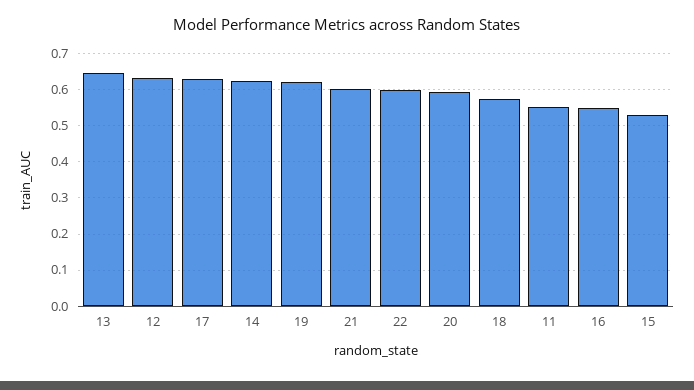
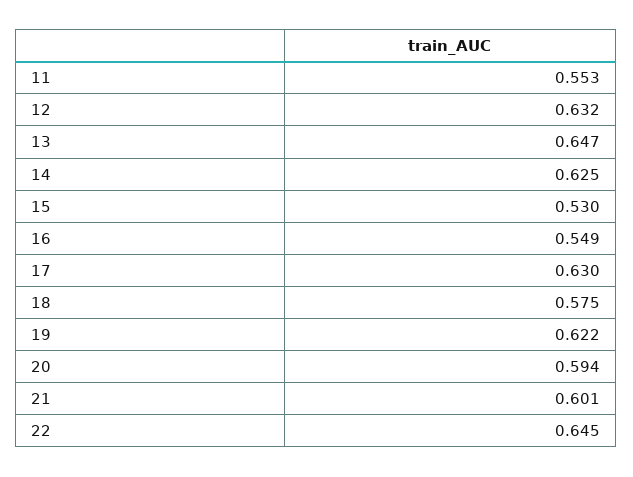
  {
    "13": 0.647,
    "12": 0.632,
    "17": 0.63,
    "14": 0.625,
    "19": 0.622,
    "21": 0.601,
-   "22": 0.6,
+   "22": 0.645,
    "20": 0.594,
    "18": 0.575,
    "11": 0.553,
    "16": 0.549,
    "15": 0.53
  }

